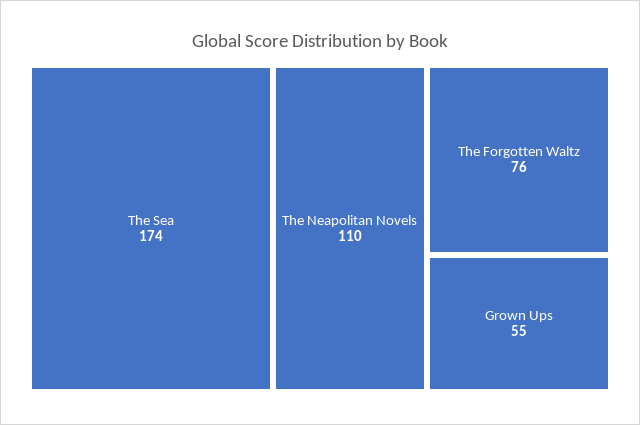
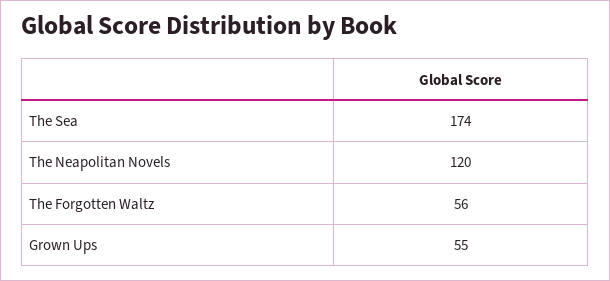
  {
    "The Sea": 174,
-   "The Neapolitan Novels": 110,
+   "The Neapolitan Novels": 120,
-   "The Forgotten Waltz": 76,
+   "The Forgotten Waltz": 56,
    "Grown Ups": 55
  }

